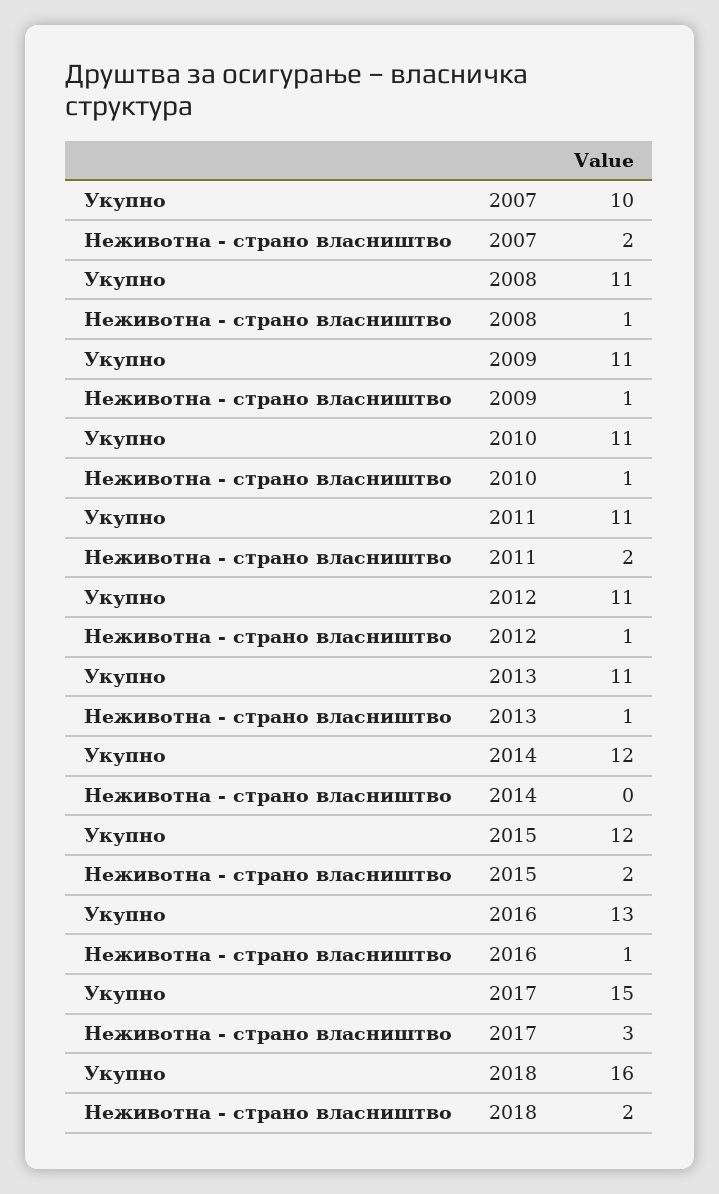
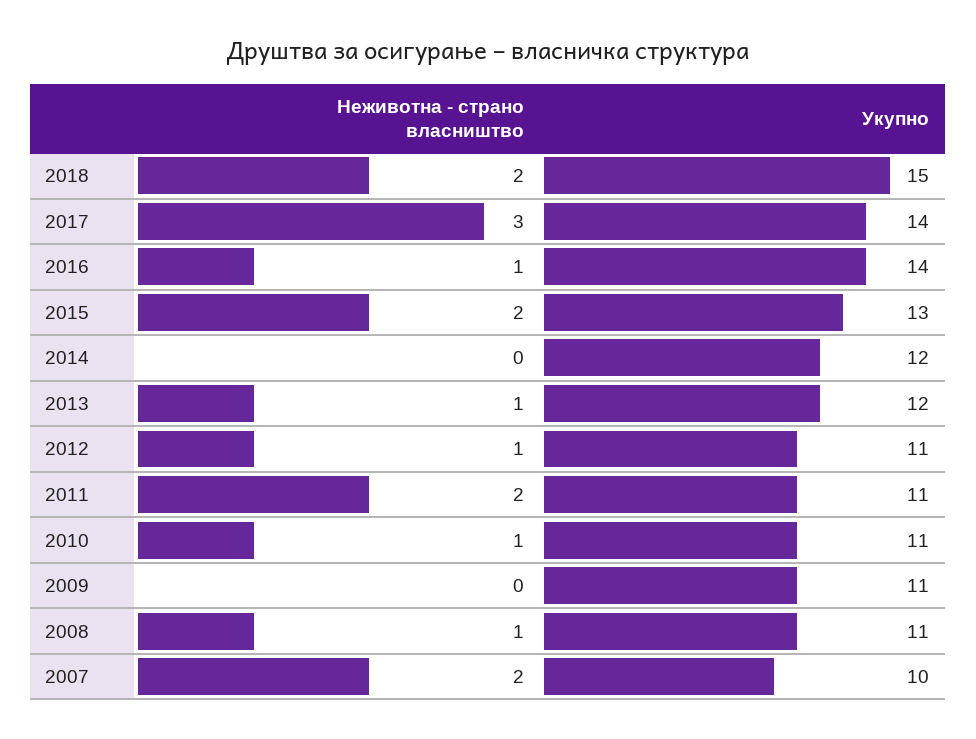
  {
    "Укупно": {
      "2007": 10,
      "2008": 11,
      "2009": 11,
      "2010": 11,
      "2011": 11,
      "2012": 11,
-     "2013": 11,
+     "2013": 12,
      "2014": 12,
-     "2015": 12,
+     "2015": 13,
-     "2016": 13,
+     "2016": 14,
-     "2017": 15,
+     "2017": 14,
-     "2018": 16
+     "2018": 15
    },
    "Неживотна - страно власништво": {
      "2007": 2,
      "2008": 1,
-     "2009": 1,
+     "2009": 0,
      "2010": 1,
      "2011": 2,
      "2012": 1,
      "2013": 1,
      "2014": 0,
      "2015": 2,
      "2016": 1,
      "2017": 3,
      "2018": 2
    }
  }

